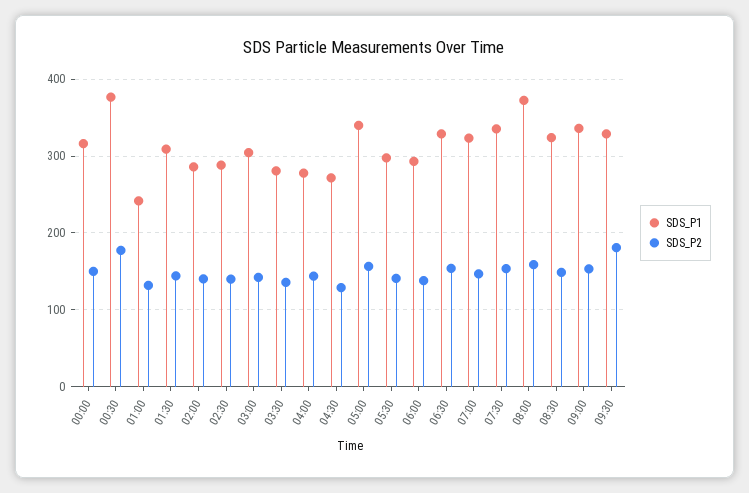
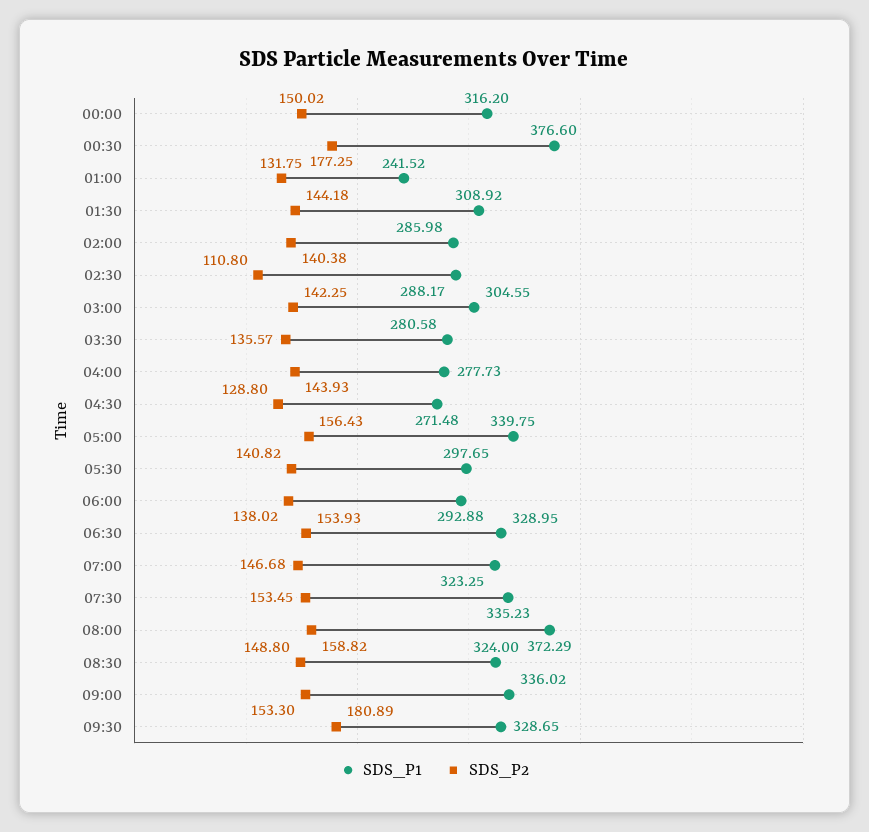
  {
    "SDS_P1": {
      "00:00": 316.2,
      "00:30": 376.6,
      "01:00": 241.52,
      "01:30": 308.92,
      "02:00": 285.98,
      "02:30": 288.17,
      "03:00": 304.55,
      "03:30": 280.58,
      "04:00": 277.73,
      "04:30": 271.48,
      "05:00": 339.75,
      "05:30": 297.65,
      "06:00": 292.88,
      "06:30": 328.95,
      "07:00": 323.25,
      "07:30": 335.23,
      "08:00": 372.29,
      "08:30": 324,
      "09:00": 336.02,
      "09:30": 328.65
    },
    "SDS_P2": {
      "00:00": 150.02,
      "00:30": 177.25,
      "01:00": 131.75,
      "01:30": 144.18,
      "02:00": 140.38,
-     "02:30": 140,
+     "02:30": 110.8,
      "03:00": 142.25,
      "03:30": 135.57,
      "04:00": 143.93,
      "04:30": 128.8,
      "05:00": 156.43,
      "05:30": 140.82,
      "06:00": 138.02,
      "06:30": 153.93,
      "07:00": 146.68,
      "07:30": 153.45,
      "08:00": 158.82,
      "08:30": 148.8,
      "09:00": 153.3,
      "09:30": 180.89
    }
  }

